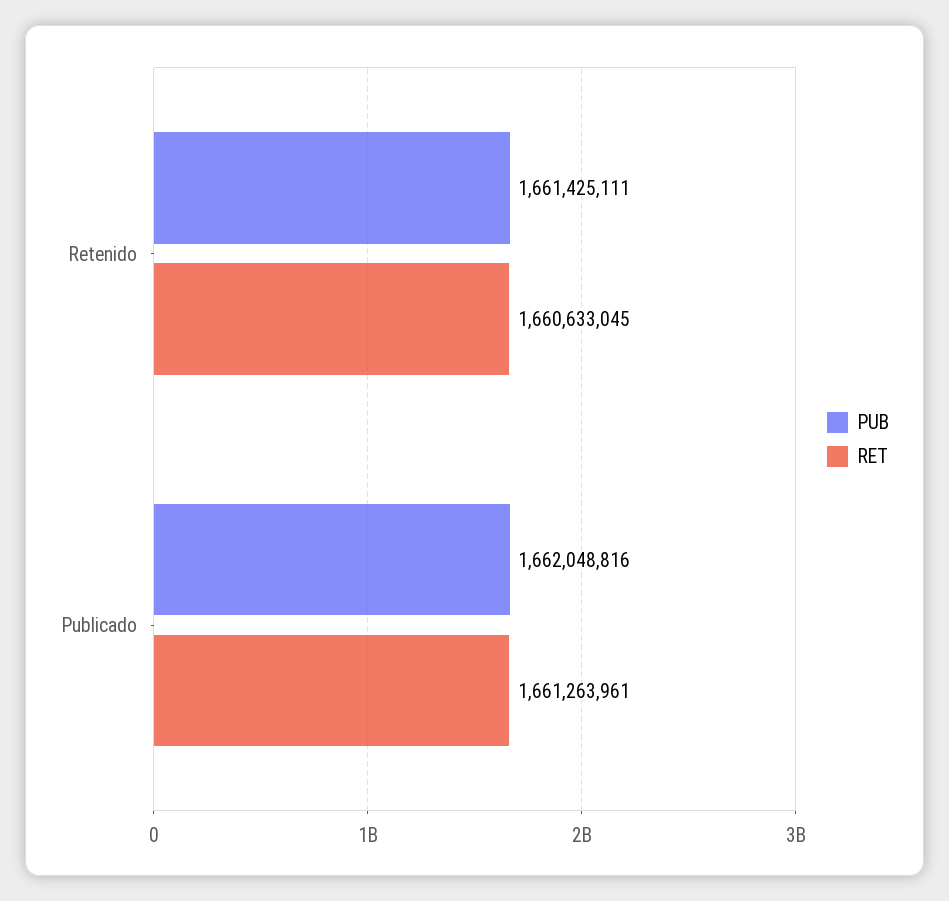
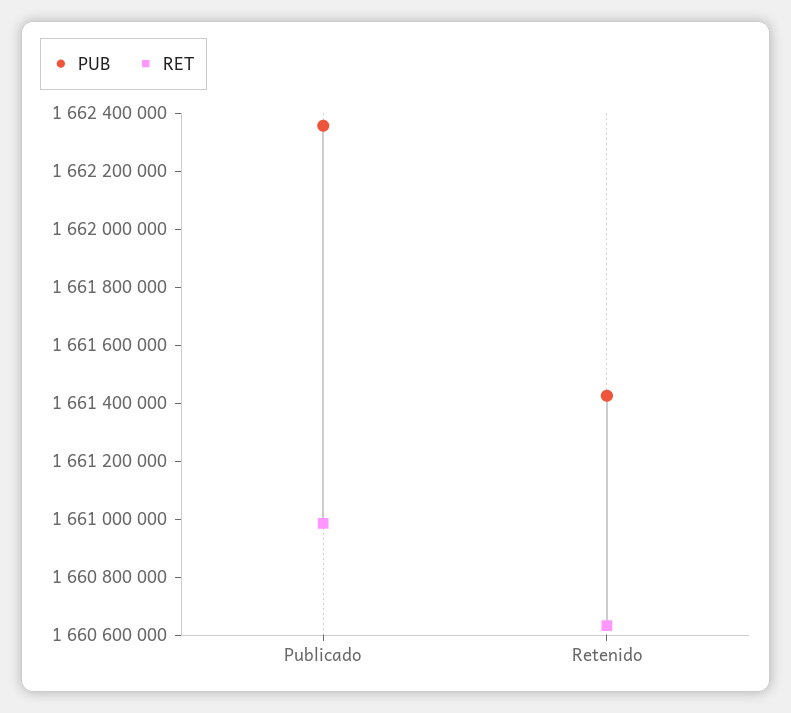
  {
    "PUB": {
      "Retenido": 1661425111,
-     "Publicado": 1662048816
+     "Publicado": 1662350000
    },
    "RET": {
      "Retenido": 1660633045,
-     "Publicado": 1661263961
+     "Publicado": 1661000000
    }
  }

